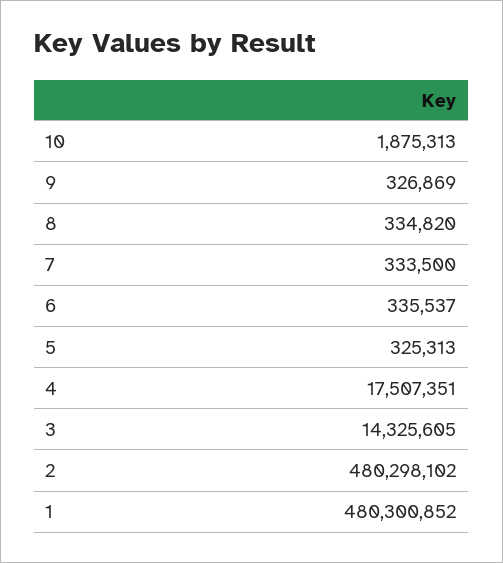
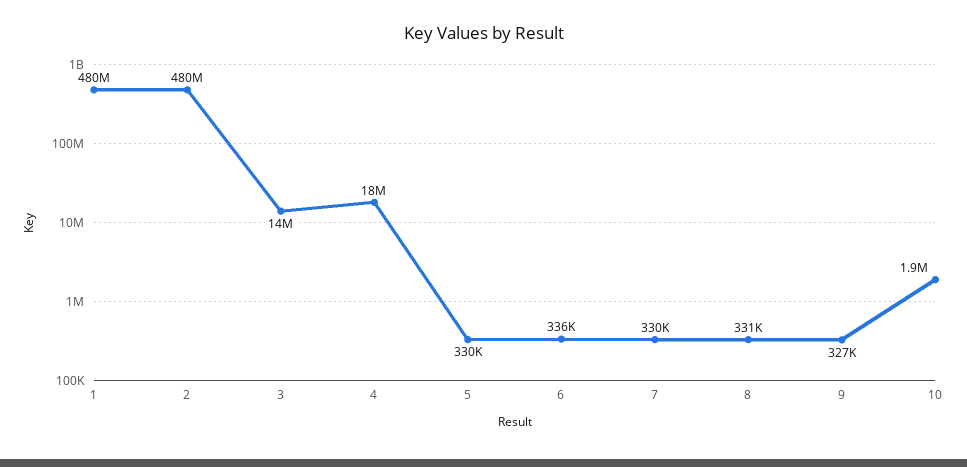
  {
    "10": 1875313,
    "9": 326869,
-   "8": 334820,
+   "8": 331000,
-   "7": 333500,
+   "7": 330000,
    "6": 335537,
-   "5": 325313,
+   "5": 330000,
    "4": 17507351,
    "3": 14325605,
    "2": 480298102,
    "1": 480300852
  }

